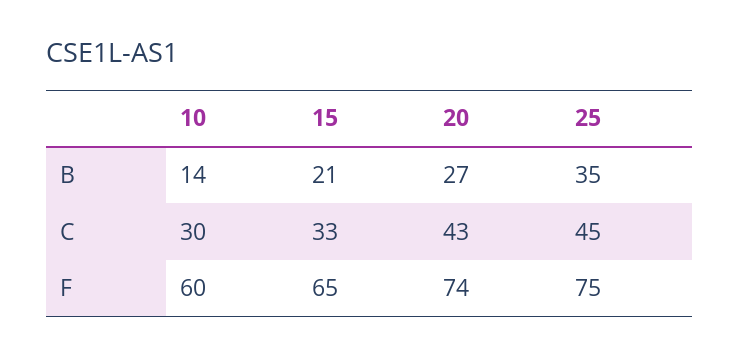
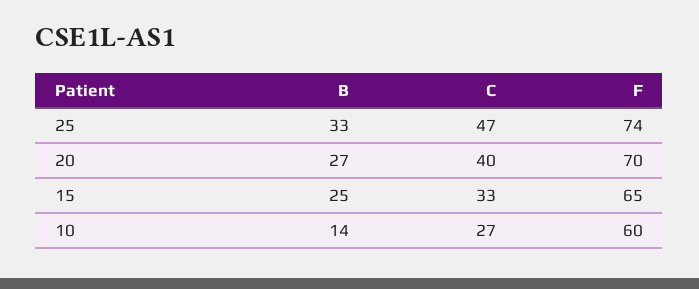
  {
    "10": {
      "B": 14,
-     "C": 30,
+     "C": 27,
      "F": 60
    },
    "15": {
-     "B": 21,
+     "B": 25,
      "C": 33,
      "F": 65
    },
    "20": {
      "B": 27,
-     "C": 43,
+     "C": 40,
-     "F": 74
+     "F": 70
    },
    "25": {
-     "B": 35,
+     "B": 33,
-     "C": 45,
+     "C": 47,
-     "F": 75
+     "F": 74
    }
  }

